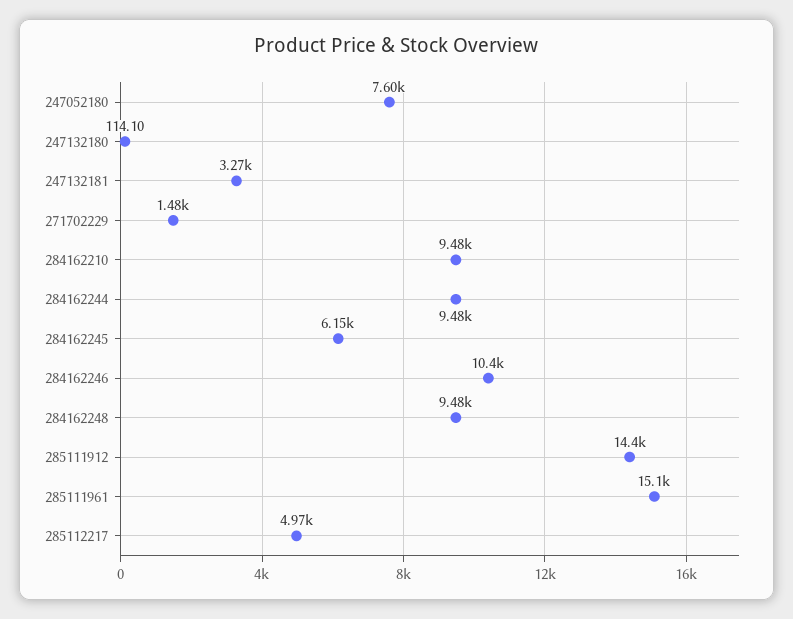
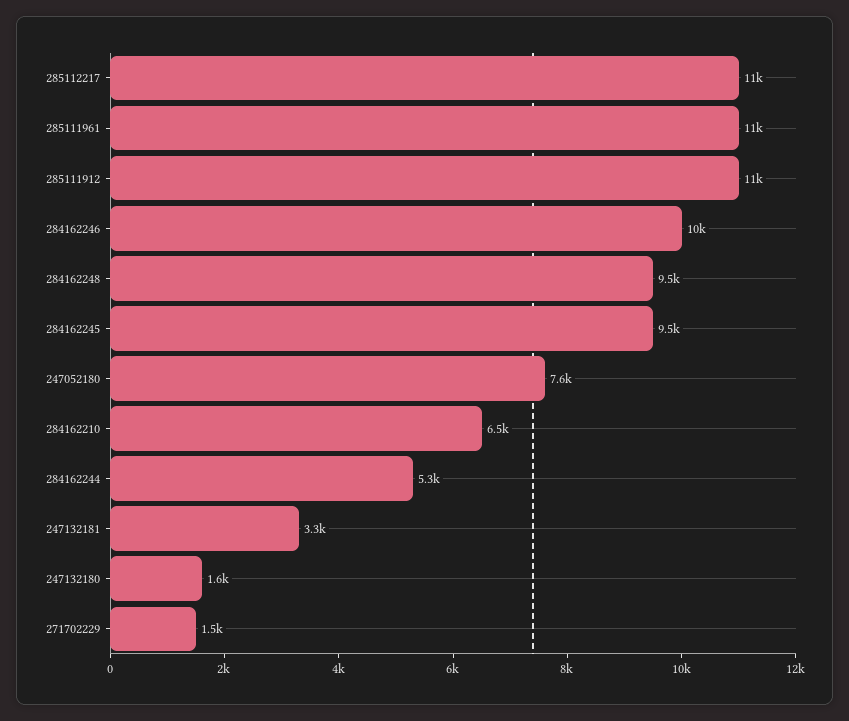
  {
    "247052180": 7600,
-   "247132180": 114.1,
+   "247132180": 1600,
    "247132181": 3270,
    "271702229": 1480,
-   "284162210": 9480,
+   "284162210": 6500,
-   "284162244": 9480,
+   "284162244": 5300,
-   "284162245": 6150,
+   "284162245": 9500,
    "284162246": 10400,
    "284162248": 9480,
-   "285111912": 14400,
+   "285111912": 11000,
-   "285111961": 15100,
+   "285111961": 11000,
-   "285112217": 4970
+   "285112217": 11000
  }

